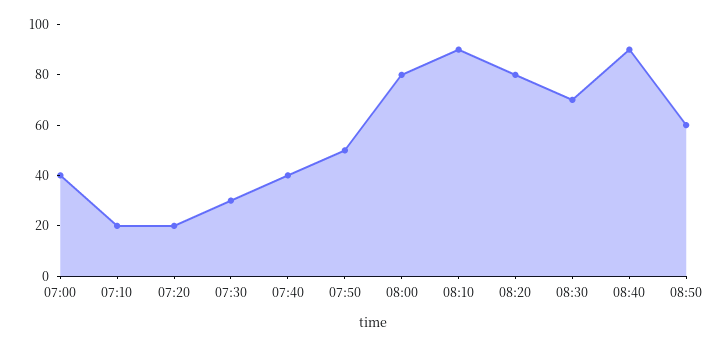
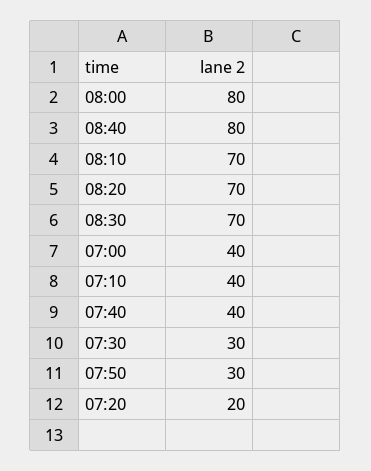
  {
    "07:00": 40,
-   "07:10": 20,
+   "07:10": 40,
    "07:20": 20,
    "07:30": 30,
    "07:40": 40,
-   "07:50": 50,
+   "07:50": 30,
    "08:00": 80,
-   "08:10": 90,
+   "08:10": 70,
-   "08:20": 80,
+   "08:20": 70,
    "08:30": 70,
-   "08:40": 90,
+   "08:40": 80
-   "08:50": 60
  }

